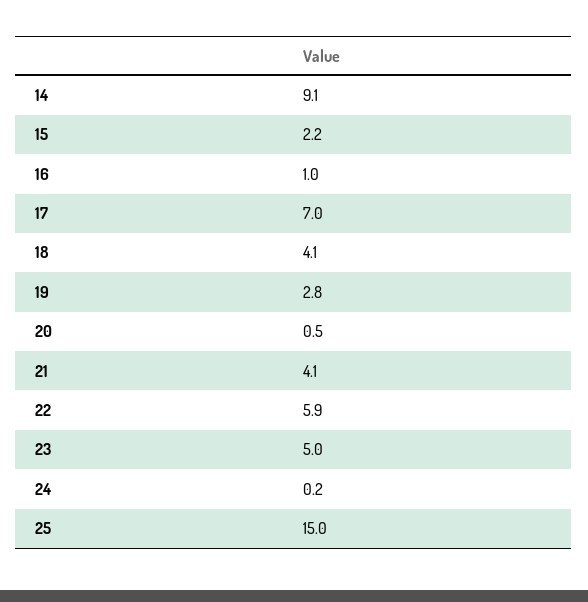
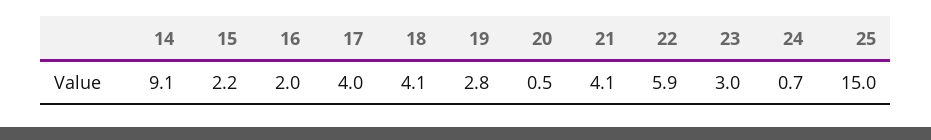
  {
    "14": 9.1,
    "15": 2.2,
-   "16": 1,
+   "16": 2,
-   "17": 7,
+   "17": 4,
    "18": 4.1,
    "19": 2.8,
    "20": 0.5,
    "21": 4.1,
    "22": 5.9,
-   "23": 5,
+   "23": 3,
-   "24": 0.2,
+   "24": 0.7,
    "25": 15
  }

